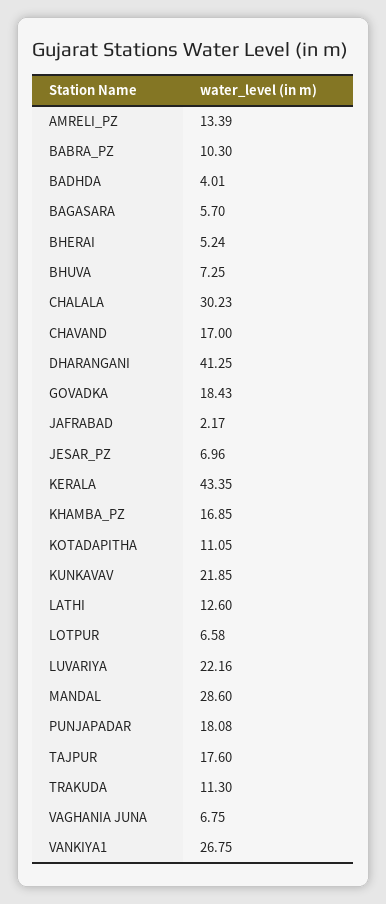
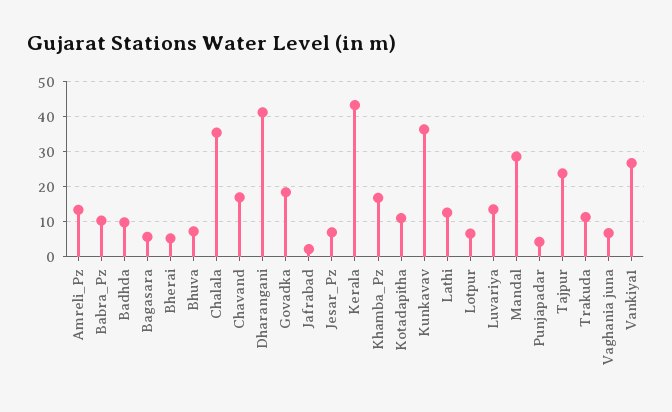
  {
    "AMRELI_PZ": 13.39,
    "BABRA_PZ": 10.3,
-   "BADHDA": 4.01,
+   "BADHDA": 10,
    "BAGASARA": 5.7,
    "BHERAI": 5.24,
    "BHUVA": 7.25,
-   "CHALALA": 30.23,
+   "CHALALA": 36,
    "CHAVAND": 17,
    "DHARANGANI": 41.25,
    "GOVADKA": 18.43,
    "JAFRABAD": 2.17,
    "JESAR_PZ": 6.96,
    "KERALA": 43.35,
    "KHAMBA_PZ": 16.85,
    "KOTADAPITHA": 11.05,
-   "KUNKAVAV": 21.85,
+   "KUNKAVAV": 36,
    "LATHI": 12.6,
    "LOTPUR": 6.58,
-   "LUVARIYA": 22.16,
+   "LUVARIYA": 14,
    "MANDAL": 28.6,
-   "PUNJAPADAR": 18.08,
+   "PUNJAPADAR": 4,
-   "TAJPUR": 17.6,
+   "TAJPUR": 24,
    "TRAKUDA": 11.3,
    "VAGHANIA JUNA": 6.75,
    "VANKIYA1": 26.75
  }

